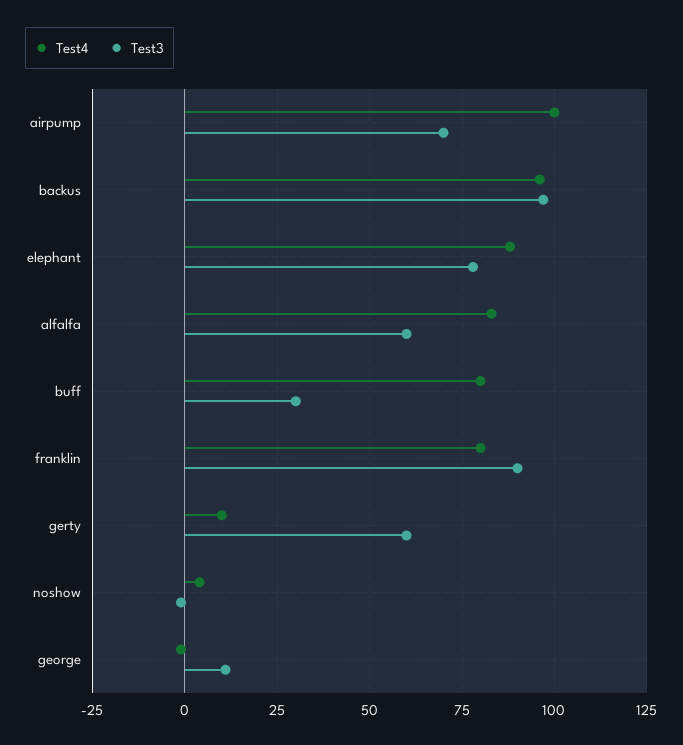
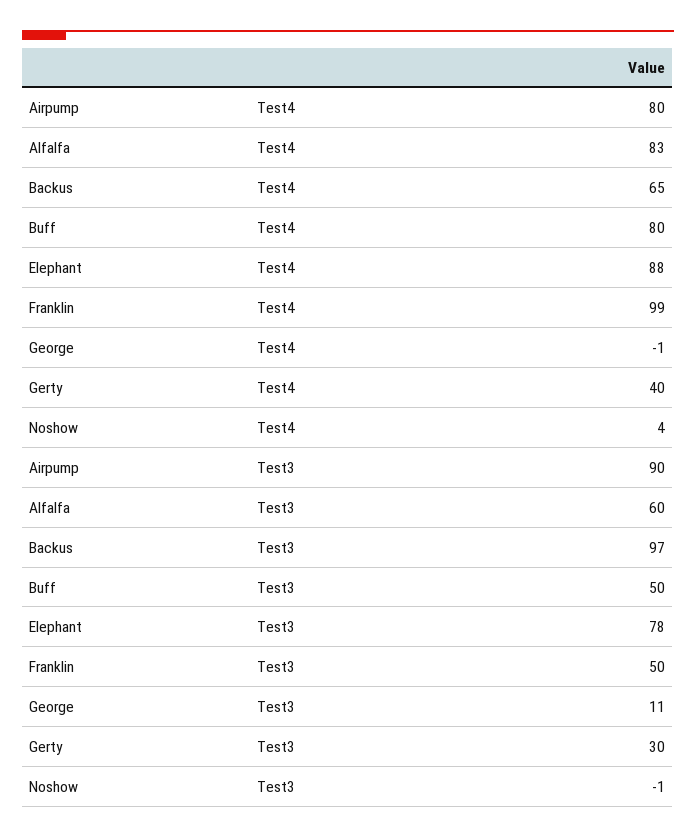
  {
    "Test4": {
-     "airpump": 100,
+     "airpump": 80,
-     "backus": 95,
+     "backus": 65,
      "elephant": 88,
      "alfalfa": 83,
      "buff": 80,
-     "franklin": 80,
+     "franklin": 99,
-     "gerty": 10,
+     "gerty": 40,
      "noshow": 4,
      "george": -1
    },
    "Test3": {
-     "airpump": 70,
+     "airpump": 90,
      "backus": 97,
      "elephant": 78,
      "alfalfa": 60,
-     "buff": 30,
+     "buff": 50,
-     "franklin": 90,
+     "franklin": 50,
-     "gerty": 60,
+     "gerty": 30,
      "noshow": -1,
      "george": 11
    }
  }

